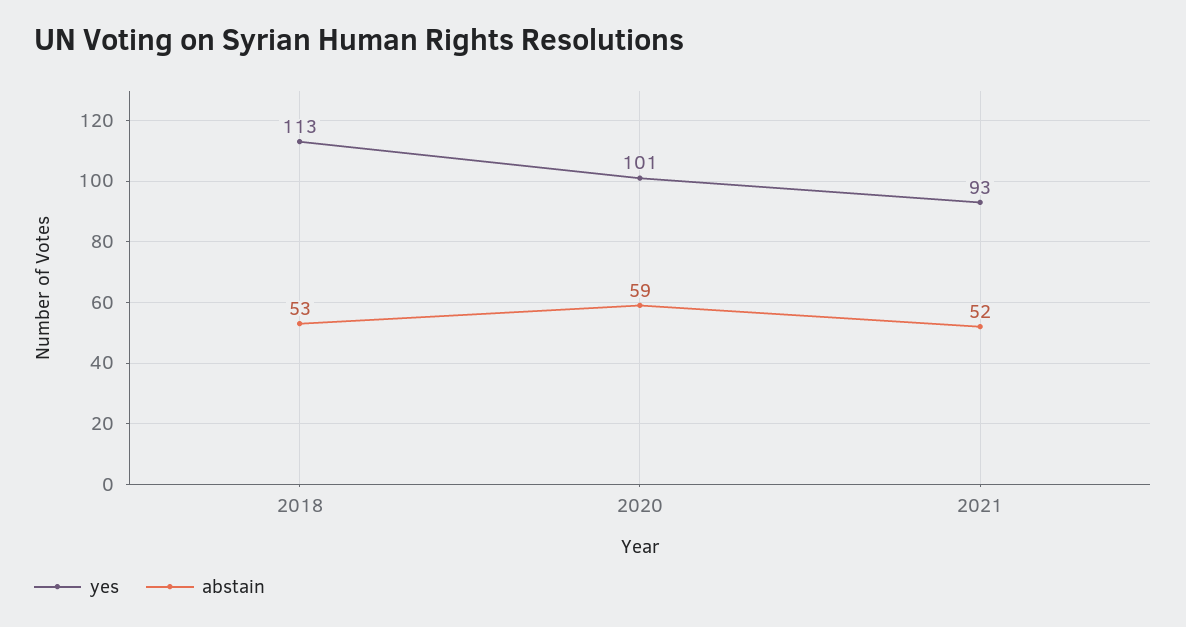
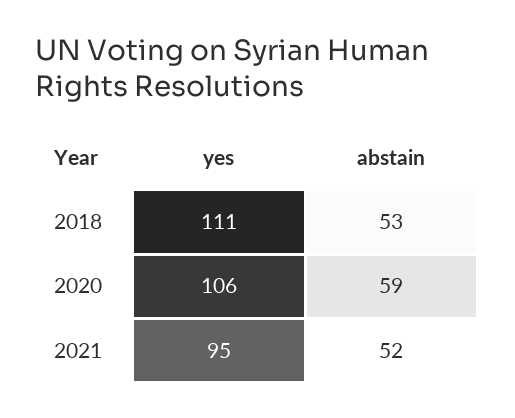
  {
    "yes": {
-     "2018": 113,
+     "2018": 111,
-     "2020": 101,
+     "2020": 106,
-     "2021": 93
+     "2021": 95
    },
    "abstain": {
      "2018": 53,
      "2020": 59,
      "2021": 52
    }
  }

